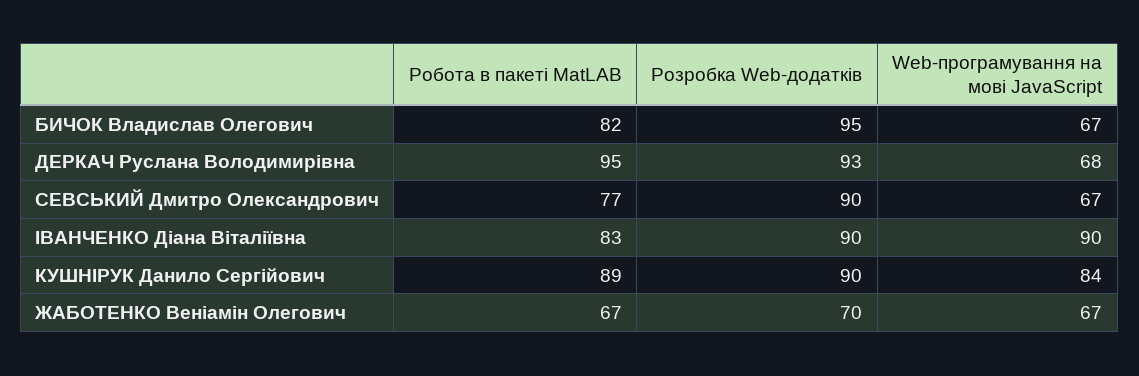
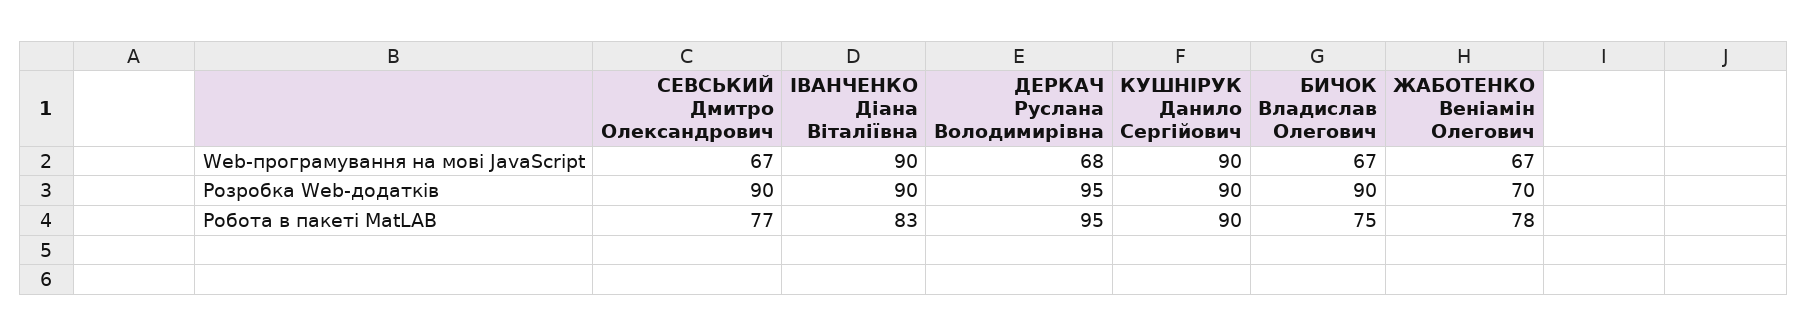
  {
    "Робота в пакеті MatLAB": {
-     "БИЧОК Владислав Олегович": 82,
+     "БИЧОК Владислав Олегович": 75,
      "ДЕРКАЧ Руслана Володимирівна": 95,
      "СЕВСЬКИЙ Дмитро Олександрович": 77,
      "ІВАНЧЕНКО Діана Віталіївна": 83,
-     "КУШНІРУК Данило Сергійович": 89,
+     "КУШНІРУК Данило Сергійович": 90,
-     "ЖАБОТЕНКО Веніамін Олегович": 67
+     "ЖАБОТЕНКО Веніамін Олегович": 78
    },
    "Розробка Web-додатків": {
-     "БИЧОК Владислав Олегович": 95,
+     "БИЧОК Владислав Олегович": 90,
-     "ДЕРКАЧ Руслана Володимирівна": 93,
+     "ДЕРКАЧ Руслана Володимирівна": 95,
      "СЕВСЬКИЙ Дмитро Олександрович": 90,
      "ІВАНЧЕНКО Діана Віталіївна": 90,
      "КУШНІРУК Данило Сергійович": 90,
      "ЖАБОТЕНКО Веніамін Олегович": 70
    },
    "Web-програмування на мові JavaScript": {
      "БИЧОК Владислав Олегович": 67,
      "ДЕРКАЧ Руслана Володимирівна": 68,
      "СЕВСЬКИЙ Дмитро Олександрович": 67,
      "ІВАНЧЕНКО Діана Віталіївна": 90,
-     "КУШНІРУК Данило Сергійович": 84,
+     "КУШНІРУК Данило Сергійович": 90,
      "ЖАБОТЕНКО Веніамін Олегович": 67
    }
  }

